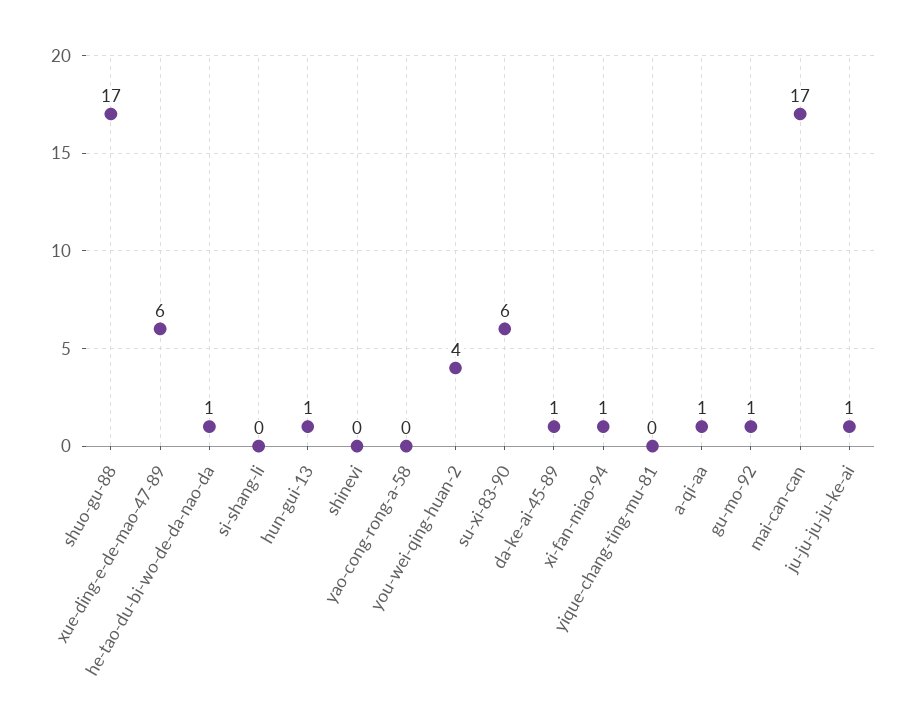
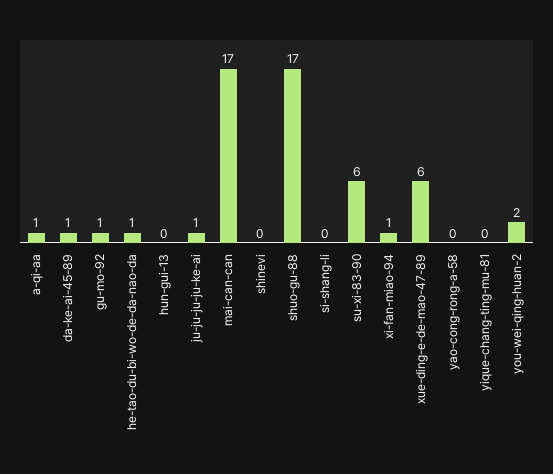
  {
    "shuo-gu-88": 17,
    "xue-ding-e-de-mao-47-89": 6,
    "he-tao-du-bi-wo-de-da-nao-da": 1,
    "si-shang-li": 0,
-   "hun-gui-13": 1,
+   "hun-gui-13": 0,
    "shinevi": 0,
    "yao-cong-rong-a-58": 0,
-   "you-wei-qing-huan-2": 4,
+   "you-wei-qing-huan-2": 2,
    "su-xi-83-90": 6,
    "da-ke-ai-45-89": 1,
    "xi-fan-miao-94": 1,
    "yique-chang-ting-mu-81": 0,
    "a-qi-aa": 1,
    "gu-mo-92": 1,
    "mai-can-can": 17,
    "ju-ju-ju-ju-ke-ai": 1
  }

